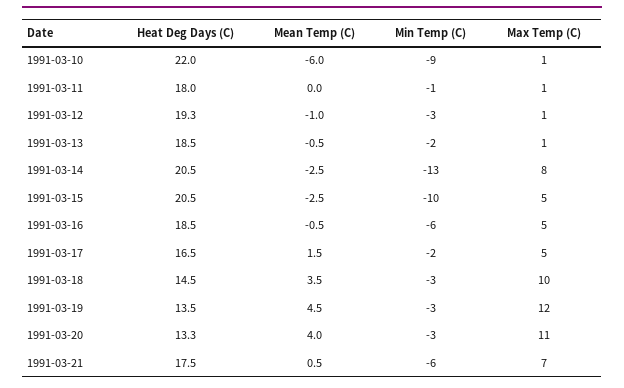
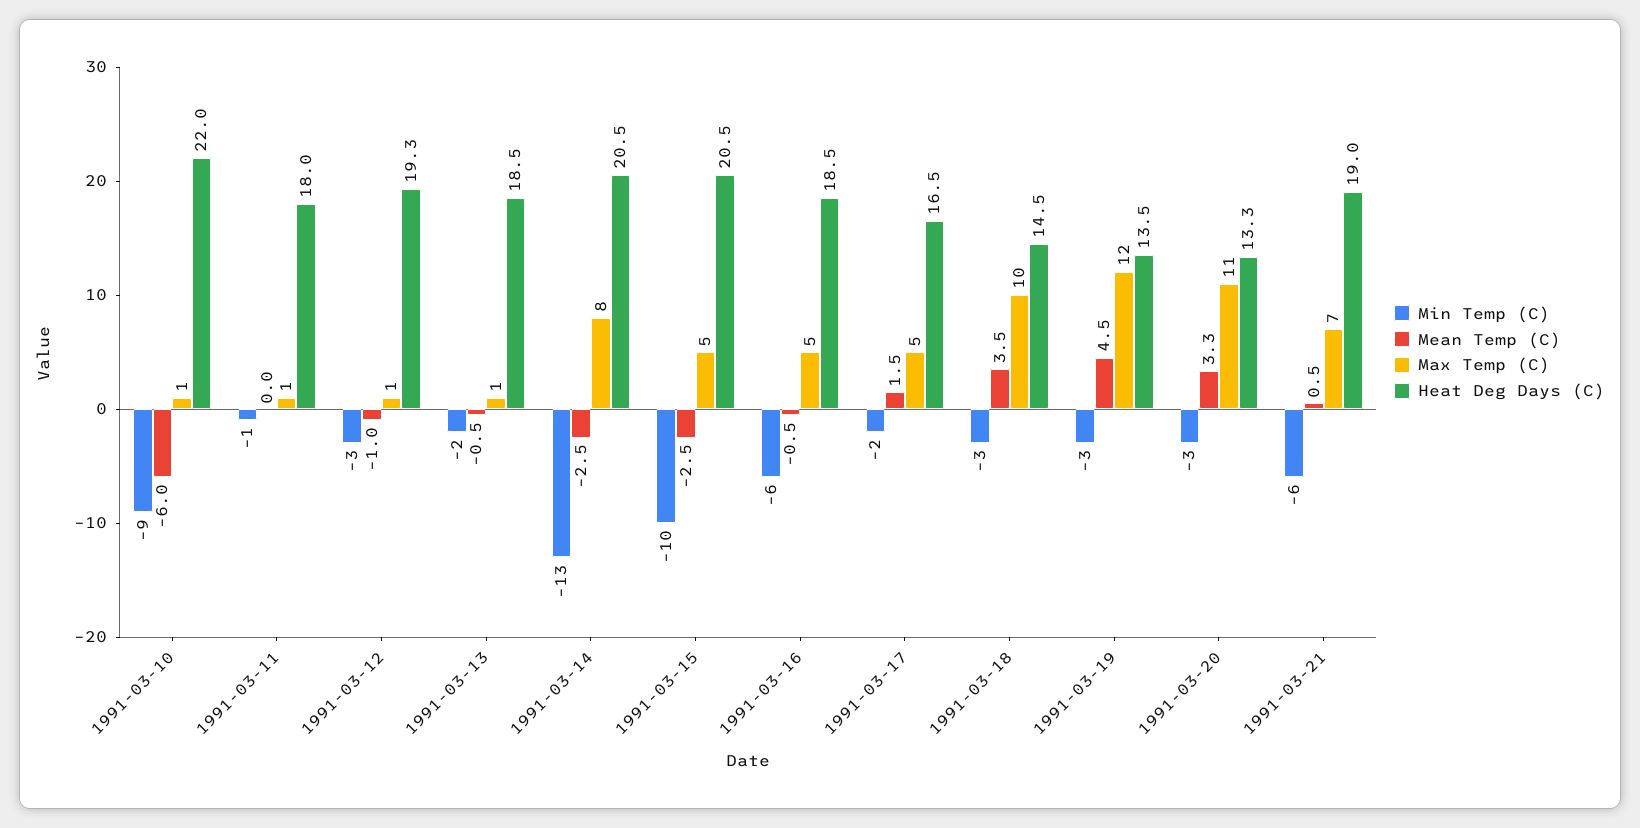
  {
    "Heat Deg Days (C)": {
      "1991-03-10": 22,
      "1991-03-11": 18,
      "1991-03-12": 19.3,
      "1991-03-13": 18.5,
      "1991-03-14": 20.5,
      "1991-03-15": 20.5,
      "1991-03-16": 18.5,
      "1991-03-17": 16.5,
      "1991-03-18": 14.5,
      "1991-03-19": 13.5,
      "1991-03-20": 13.3,
-     "1991-03-21": 17.5
+     "1991-03-21": 19
    },
    "Mean Temp (C)": {
      "1991-03-10": -6,
      "1991-03-11": 0,
      "1991-03-12": -1,
      "1991-03-13": -0.5,
      "1991-03-14": -2.5,
      "1991-03-15": -2.5,
      "1991-03-16": -0.5,
      "1991-03-17": 1.5,
      "1991-03-18": 3.5,
      "1991-03-19": 4.5,
-     "1991-03-20": 4,
+     "1991-03-20": 3.3,
      "1991-03-21": 0.5
    },
    "Min Temp (C)": {
      "1991-03-10": -9,
      "1991-03-11": -1,
      "1991-03-12": -3,
      "1991-03-13": -2,
      "1991-03-14": -13,
      "1991-03-15": -10,
      "1991-03-16": -6,
      "1991-03-17": -2,
      "1991-03-18": -3,
      "1991-03-19": -3,
      "1991-03-20": -3,
      "1991-03-21": -6
    },
    "Max Temp (C)": {
      "1991-03-10": 1,
      "1991-03-11": 1,
      "1991-03-12": 1,
      "1991-03-13": 1,
      "1991-03-14": 8,
      "1991-03-15": 5,
      "1991-03-16": 5,
      "1991-03-17": 5,
      "1991-03-18": 10,
      "1991-03-19": 12,
      "1991-03-20": 11,
      "1991-03-21": 7
    }
  }

